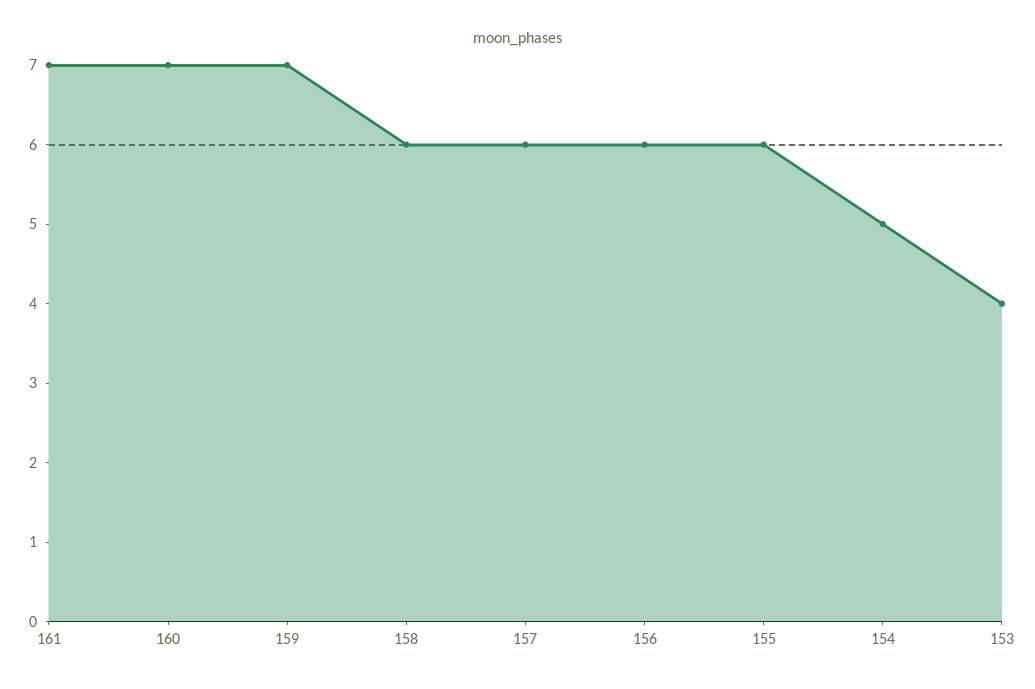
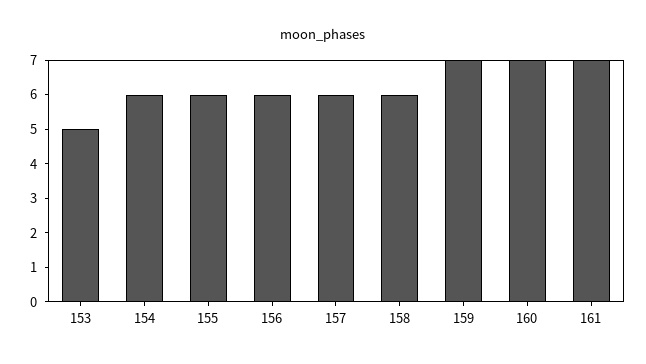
  {
    "161": 7,
    "160": 7,
    "159": 7,
    "158": 6,
    "157": 6,
    "156": 6,
    "155": 6,
-   "154": 5,
+   "154": 6,
-   "153": 4
+   "153": 5
  }

